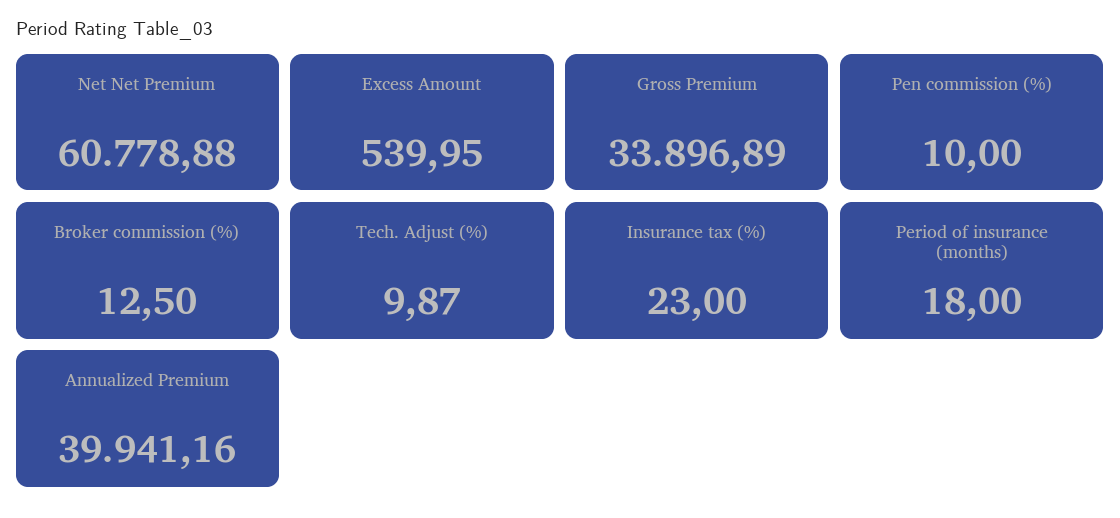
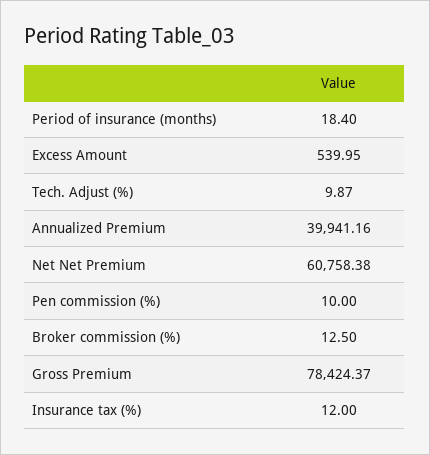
  {
-   "Net Net Premium": 60778.88,
+   "Net Net Premium": 60758.38,
    "Excess Amount": 539.95,
-   "Gross Premium": 33896.89,
+   "Gross Premium": 78424.37,
    "Pen commission (%)": 10,
    "Broker commission (%)": 12.5,
    "Tech. Adjust (%)": 9.87,
-   "Insurance tax (%)": 23,
+   "Insurance tax (%)": 12,
-   "Period of insurance (months)": 18,
+   "Period of insurance (months)": 18.4,
    "Annualized Premium": 39941.16
  }

